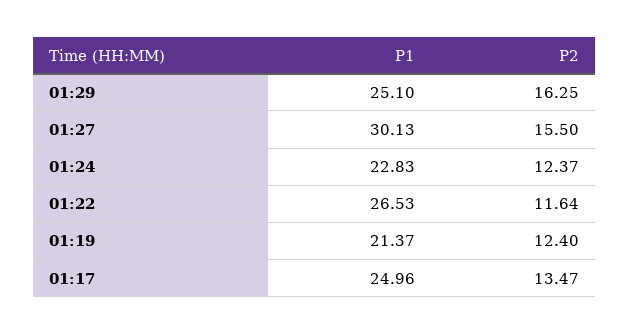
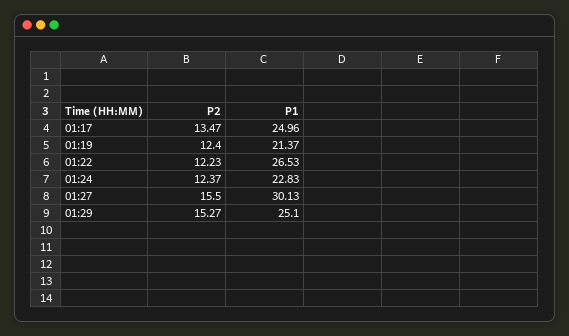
  {
    "P1": {
      "01:29": 25.1,
      "01:27": 30.13,
      "01:24": 22.83,
      "01:22": 26.53,
      "01:19": 21.37,
      "01:17": 24.96
    },
    "P2": {
-     "01:29": 16.25,
+     "01:29": 15.27,
      "01:27": 15.5,
      "01:24": 12.37,
-     "01:22": 11.64,
+     "01:22": 12.23,
      "01:19": 12.4,
      "01:17": 13.47
    }
  }

